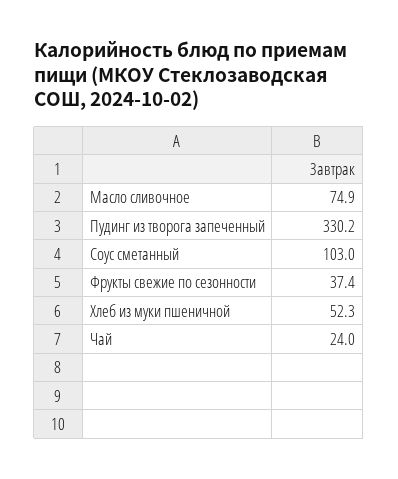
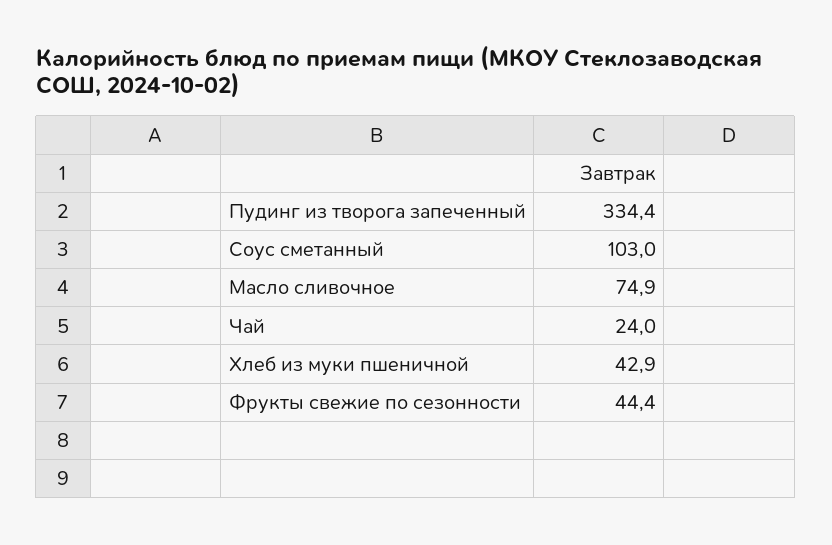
  {
    "Масло сливочное": 74.9,
-   "Пудинг из творога запеченный": 330.2,
+   "Пудинг из творога запеченный": 334.4,
    "Соус сметанный": 103,
-   "Фрукты свежие по сезонности": 37.4,
+   "Фрукты свежие по сезонности": 44.4,
-   "Хлеб из муки пшеничной": 52.3,
+   "Хлеб из муки пшеничной": 42.9,
    "Чай": 24
  }

